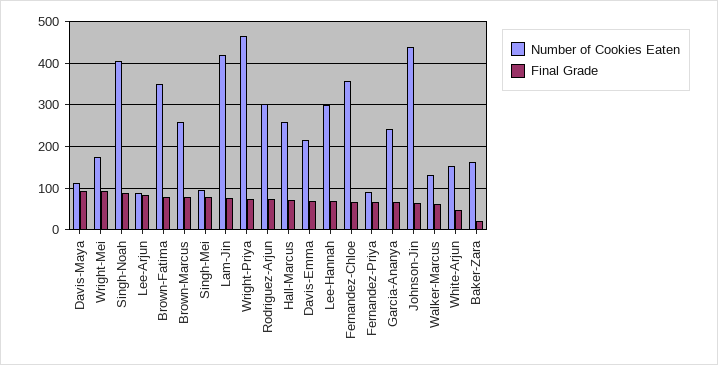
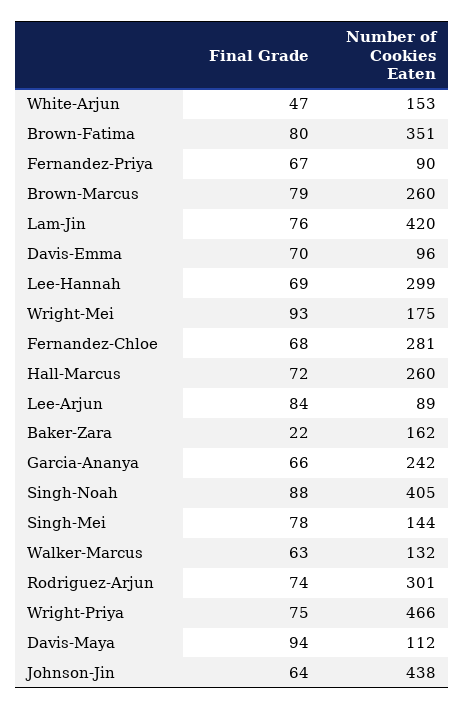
  {
    "Number of Cookies Eaten": {
      "Davis-Maya": 112,
      "Wright-Mei": 175,
      "Singh-Noah": 405,
      "Lee-Arjun": 89,
      "Brown-Fatima": 351,
      "Brown-Marcus": 260,
-     "Singh-Mei": 100,
+     "Singh-Mei": 144,
      "Lam-Jin": 420,
      "Wright-Priya": 466,
      "Rodriguez-Arjun": 301,
      "Hall-Marcus": 260,
-     "Davis-Emma": 220,
+     "Davis-Emma": 96,
      "Lee-Hannah": 299,
-     "Fernandez-Chloe": 360,
+     "Fernandez-Chloe": 281,
      "Fernandez-Priya": 90,
      "Garcia-Ananya": 242,
      "Johnson-Jin": 438,
      "Walker-Marcus": 132,
      "White-Arjun": 153,
      "Baker-Zara": 162
    },
    "Final Grade": {
      "Davis-Maya": 94,
      "Wright-Mei": 93,
      "Singh-Noah": 88,
      "Lee-Arjun": 84,
      "Brown-Fatima": 80,
      "Brown-Marcus": 79,
      "Singh-Mei": 78,
      "Lam-Jin": 76,
      "Wright-Priya": 75,
      "Rodriguez-Arjun": 74,
      "Hall-Marcus": 72,
      "Davis-Emma": 70,
      "Lee-Hannah": 69,
      "Fernandez-Chloe": 68,
      "Fernandez-Priya": 67,
      "Garcia-Ananya": 66,
      "Johnson-Jin": 64,
      "Walker-Marcus": 63,
      "White-Arjun": 47,
      "Baker-Zara": 22
    }
  }

